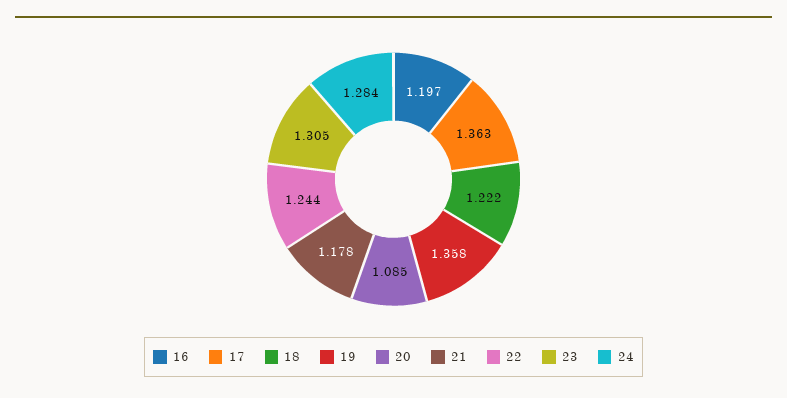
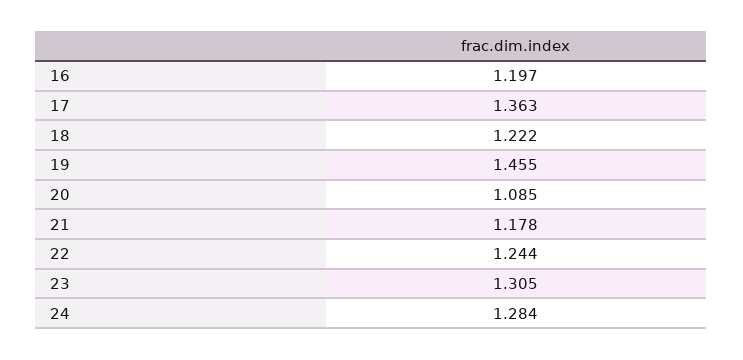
  {
    "16": 1.197,
    "17": 1.363,
    "18": 1.222,
-   "19": 1.358,
+   "19": 1.455,
    "20": 1.085,
    "21": 1.178,
    "22": 1.244,
    "23": 1.305,
    "24": 1.284
  }

